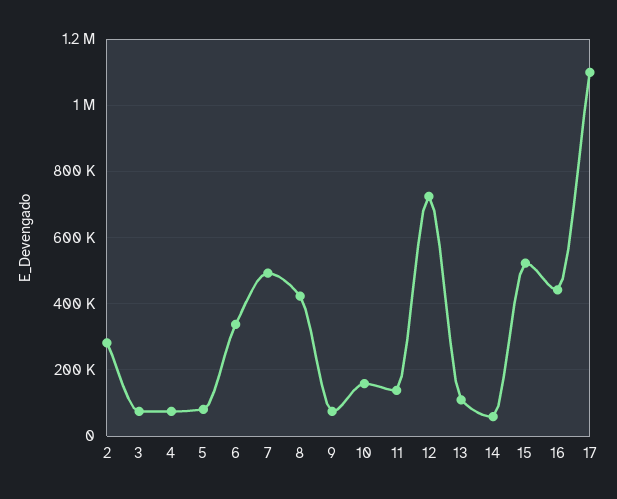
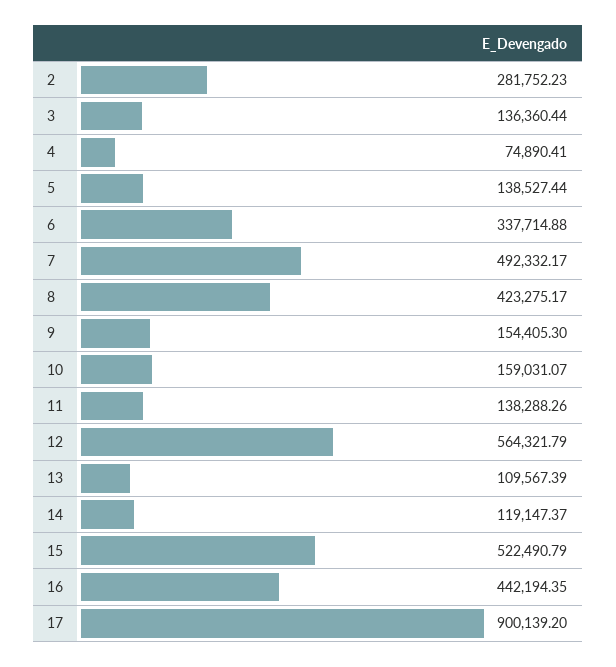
  {
    "2": 281752.23,
-   "3": 80000,
+   "3": 136360.44,
    "4": 74890.41,
-   "5": 80000,
+   "5": 138527.44,
    "6": 337714.88,
    "7": 492332.17,
    "8": 423275.17,
-   "9": 80000,
+   "9": 154405.3,
    "10": 159031.07,
    "11": 138288.26,
-   "12": 720000,
+   "12": 564321.79,
    "13": 109567.39,
-   "14": 60000,
+   "14": 119147.37,
    "15": 522490.79,
    "16": 442194.35,
-   "17": 1100000
+   "17": 900139.2
  }

